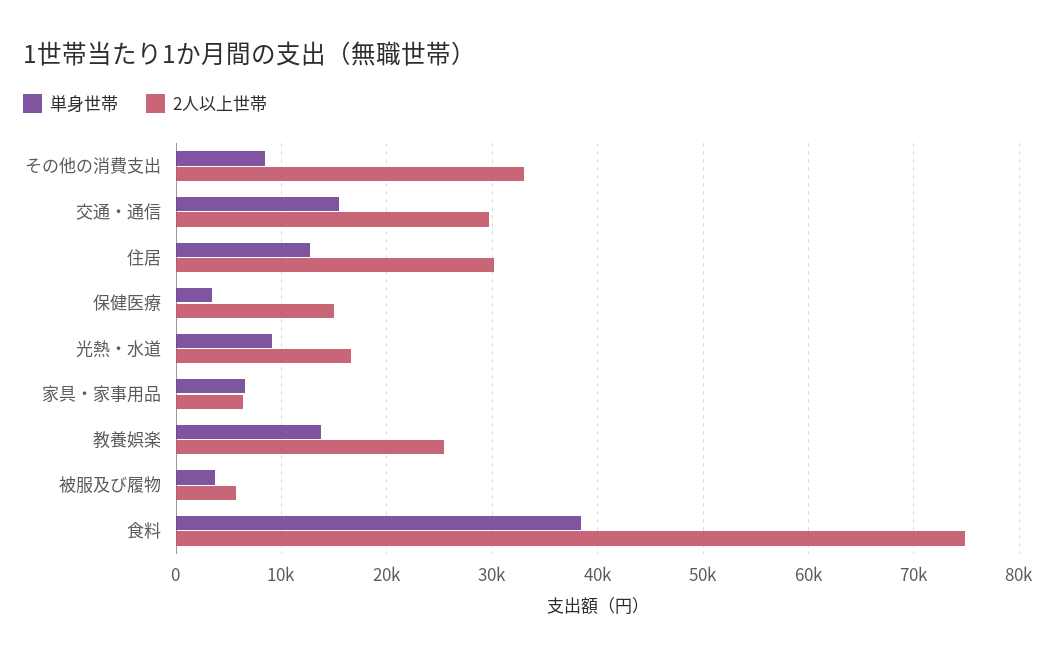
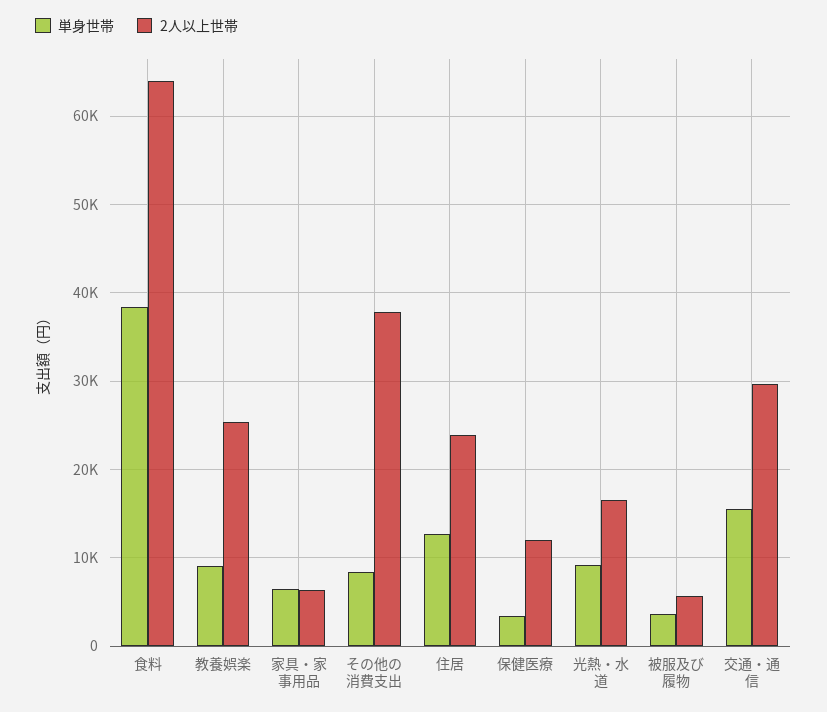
  {
    "単身世帯": {
      "その他の消費支出": 8000,
      "交通・通信": 15000,
      "住居": 13000,
      "保健医療": 3000,
      "光熱・水道": 9000,
      "家具・家事用品": 7000,
-     "教養娯楽": 14000,
+     "教養娯楽": 9000,
      "被服及び履物": 4000,
      "食料": 38000
    },
    "2人以上世帯": {
-     "その他の消費支出": 33000,
+     "その他の消費支出": 38000,
      "交通・通信": 30000,
-     "住居": 30000,
+     "住居": 24000,
-     "保健医療": 15000,
+     "保健医療": 12000,
      "光熱・水道": 17000,
      "家具・家事用品": 6000,
      "教養娯楽": 25000,
      "被服及び履物": 6000,
-     "食料": 75000
+     "食料": 64000
    }
  }

